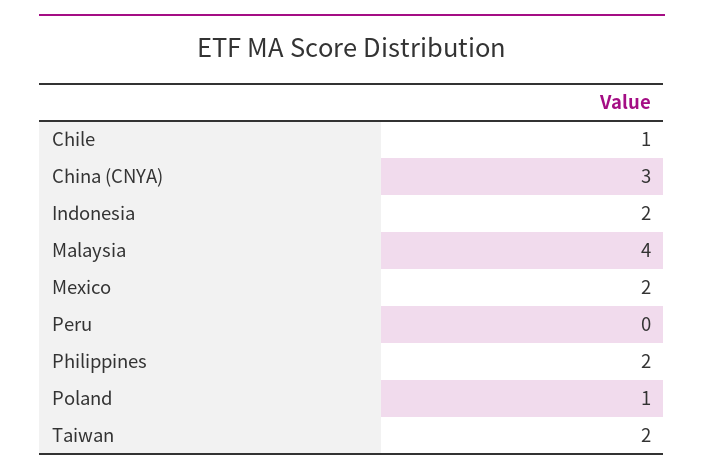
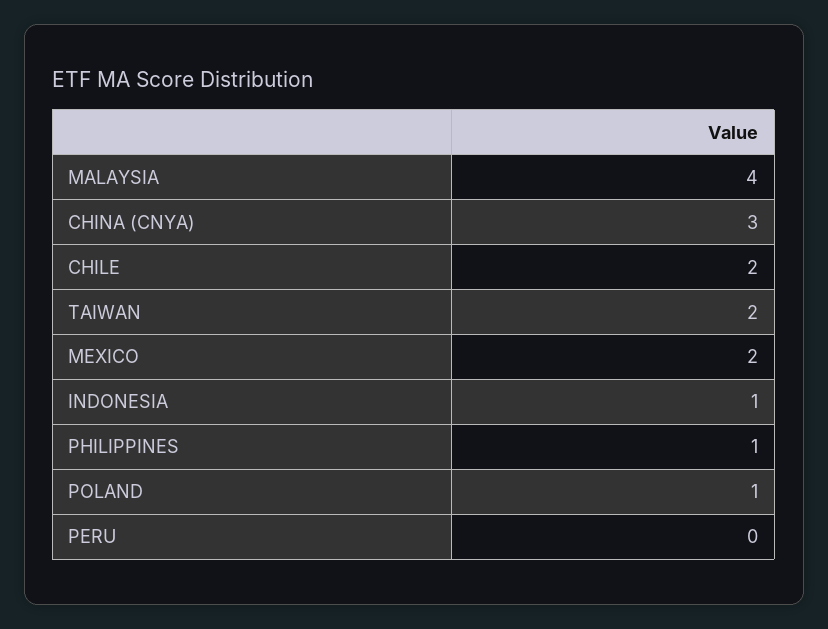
  {
-   "Chile": 1,
+   "Chile": 2,
    "China (CNYA)": 3,
-   "Indonesia": 2,
+   "Indonesia": 1,
    "Malaysia": 4,
    "Mexico": 2,
    "Peru": 0,
-   "Philippines": 2,
+   "Philippines": 1,
    "Poland": 1,
    "Taiwan": 2
  }

